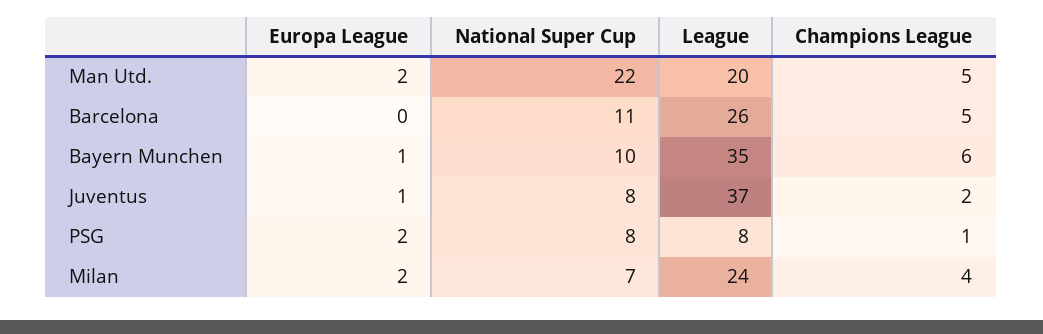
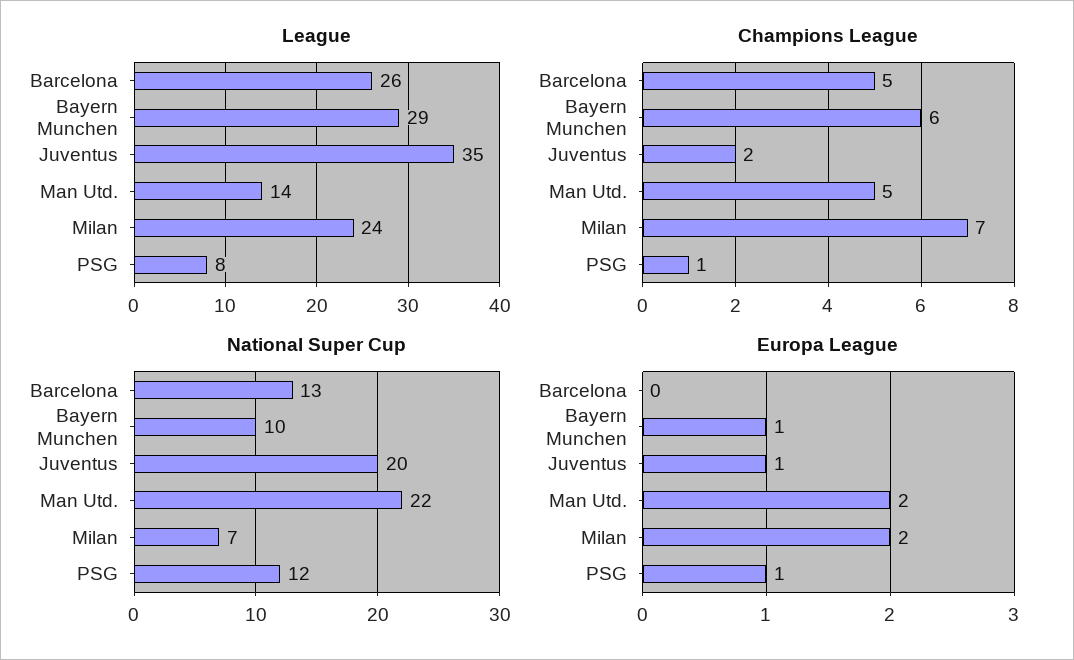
  {
    "Europa League": {
      "Man Utd.": 2,
      "Barcelona": 0,
      "Bayern Munchen": 1,
      "Juventus": 1,
-     "PSG": 2,
+     "PSG": 1,
      "Milan": 2
    },
    "National Super Cup": {
      "Man Utd.": 22,
-     "Barcelona": 11,
+     "Barcelona": 13,
      "Bayern Munchen": 10,
-     "Juventus": 8,
+     "Juventus": 20,
-     "PSG": 8,
+     "PSG": 12,
      "Milan": 7
    },
    "League": {
-     "Man Utd.": 20,
+     "Man Utd.": 14,
      "Barcelona": 26,
-     "Bayern Munchen": 35,
+     "Bayern Munchen": 29,
-     "Juventus": 37,
+     "Juventus": 35,
      "PSG": 8,
      "Milan": 24
    },
    "Champions League": {
      "Man Utd.": 5,
      "Barcelona": 5,
      "Bayern Munchen": 6,
      "Juventus": 2,
      "PSG": 1,
-     "Milan": 4
+     "Milan": 7
    }
  }

